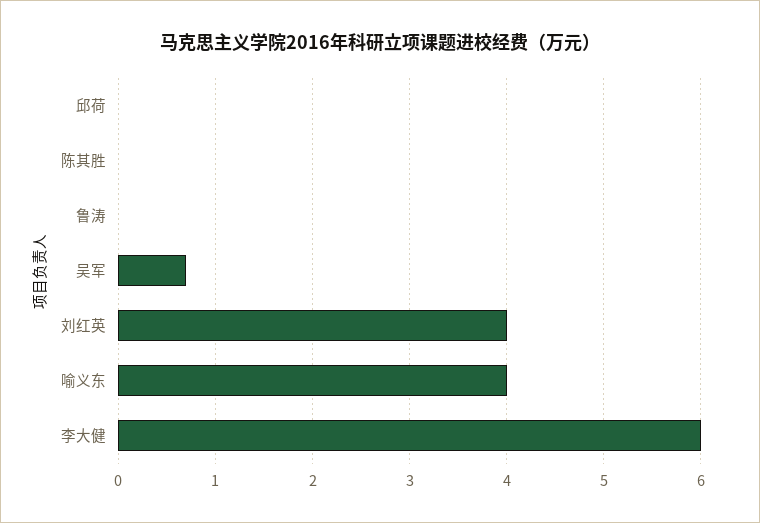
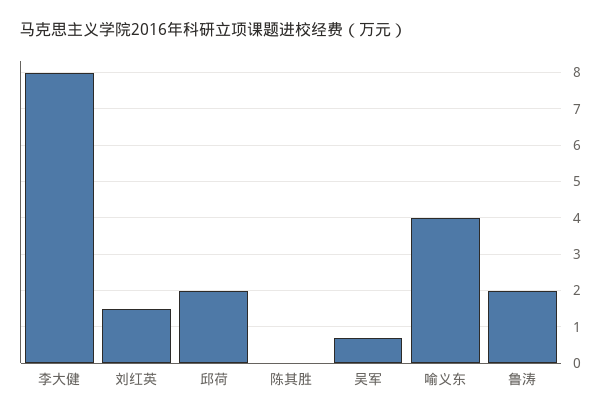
  {
-   "邱荷": 0,
+   "邱荷": 2,
    "陈其胜": 0,
-   "鲁涛": 0,
+   "鲁涛": 2,
    "吴军": 0.7,
-   "刘红英": 4,
+   "刘红英": 1.5,
    "喻义东": 4,
-   "李大健": 6
+   "李大健": 8
  }

